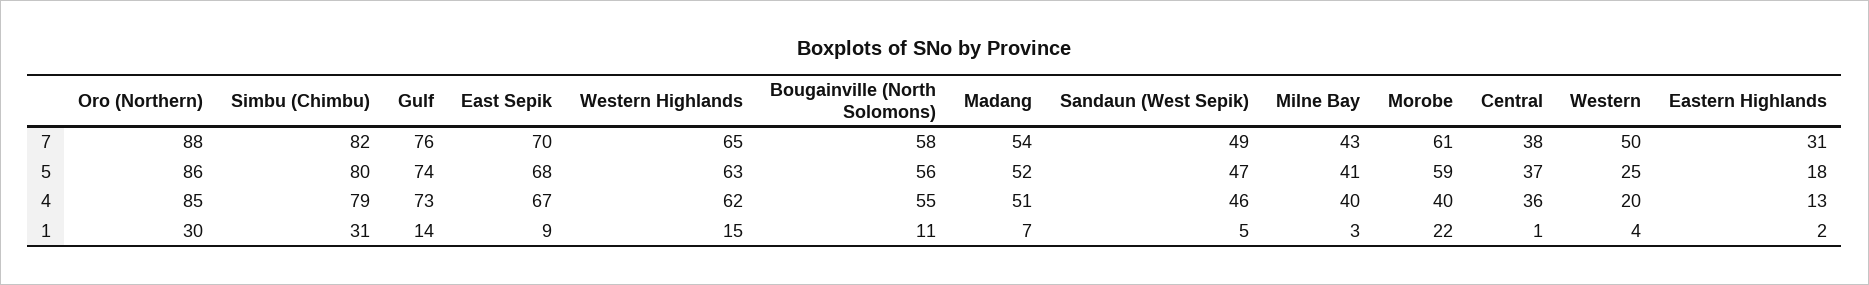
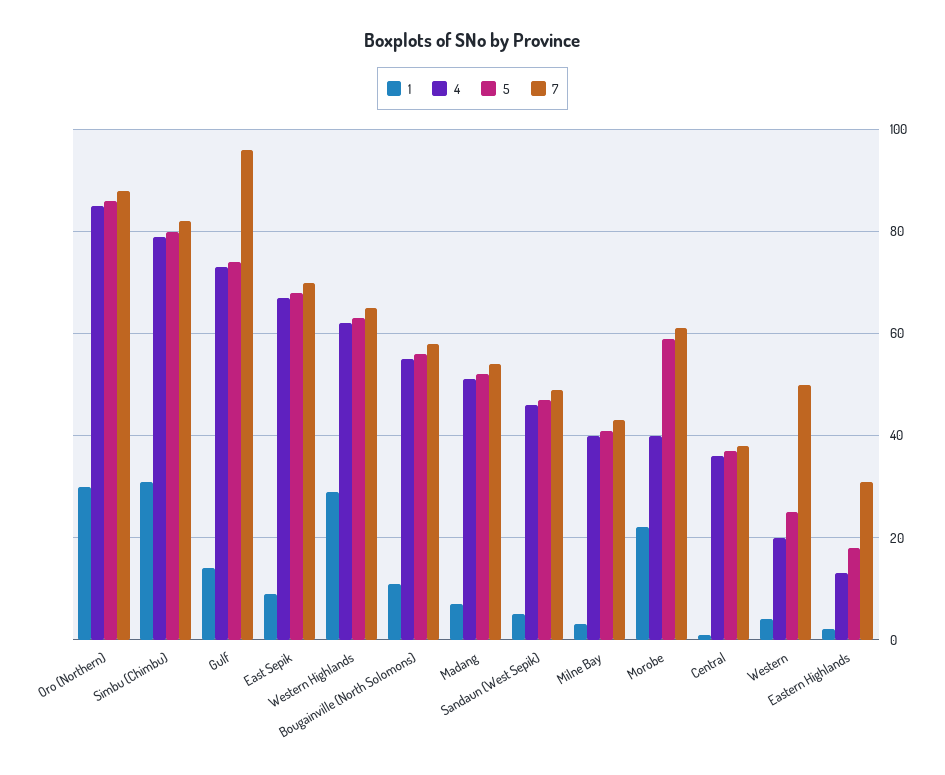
  {
    "7": {
      "Oro (Northern)": 88,
      "Simbu (Chimbu)": 82,
-     "Gulf": 76,
+     "Gulf": 95,
      "East Sepik": 70,
      "Western Highlands": 65,
      "Bougainville (North Solomons)": 58,
      "Madang": 54,
      "Sandaun (West Sepik)": 49,
      "Milne Bay": 43,
      "Morobe": 61,
      "Central": 38,
      "Western": 50,
      "Eastern Highlands": 31
    },
    "5": {
      "Oro (Northern)": 86,
      "Simbu (Chimbu)": 80,
      "Gulf": 74,
      "East Sepik": 68,
      "Western Highlands": 63,
      "Bougainville (North Solomons)": 56,
      "Madang": 52,
      "Sandaun (West Sepik)": 47,
      "Milne Bay": 41,
      "Morobe": 59,
      "Central": 37,
      "Western": 25,
      "Eastern Highlands": 18
    },
    "4": {
      "Oro (Northern)": 85,
      "Simbu (Chimbu)": 79,
      "Gulf": 73,
      "East Sepik": 67,
      "Western Highlands": 62,
      "Bougainville (North Solomons)": 55,
      "Madang": 51,
      "Sandaun (West Sepik)": 46,
      "Milne Bay": 40,
      "Morobe": 40,
      "Central": 36,
      "Western": 20,
      "Eastern Highlands": 13
    },
    "1": {
      "Oro (Northern)": 30,
      "Simbu (Chimbu)": 31,
      "Gulf": 14,
      "East Sepik": 9,
-     "Western Highlands": 15,
+     "Western Highlands": 30,
      "Bougainville (North Solomons)": 11,
      "Madang": 7,
      "Sandaun (West Sepik)": 5,
      "Milne Bay": 3,
      "Morobe": 22,
      "Central": 1,
      "Western": 4,
      "Eastern Highlands": 2
    }
  }

